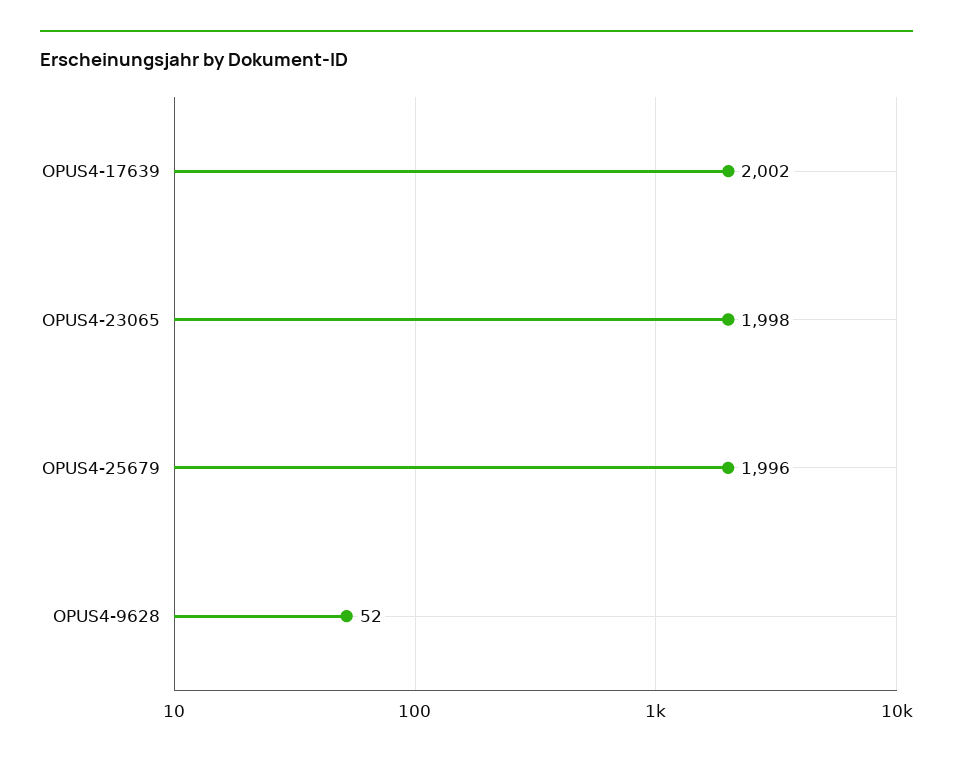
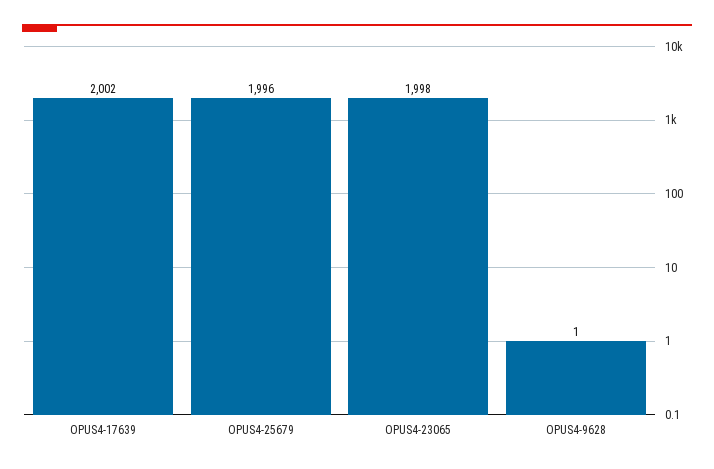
  {
    "OPUS4-17639": 2002,
    "OPUS4-23065": 1998,
    "OPUS4-25679": 1996,
-   "OPUS4-9628": 52
+   "OPUS4-9628": 1
  }

